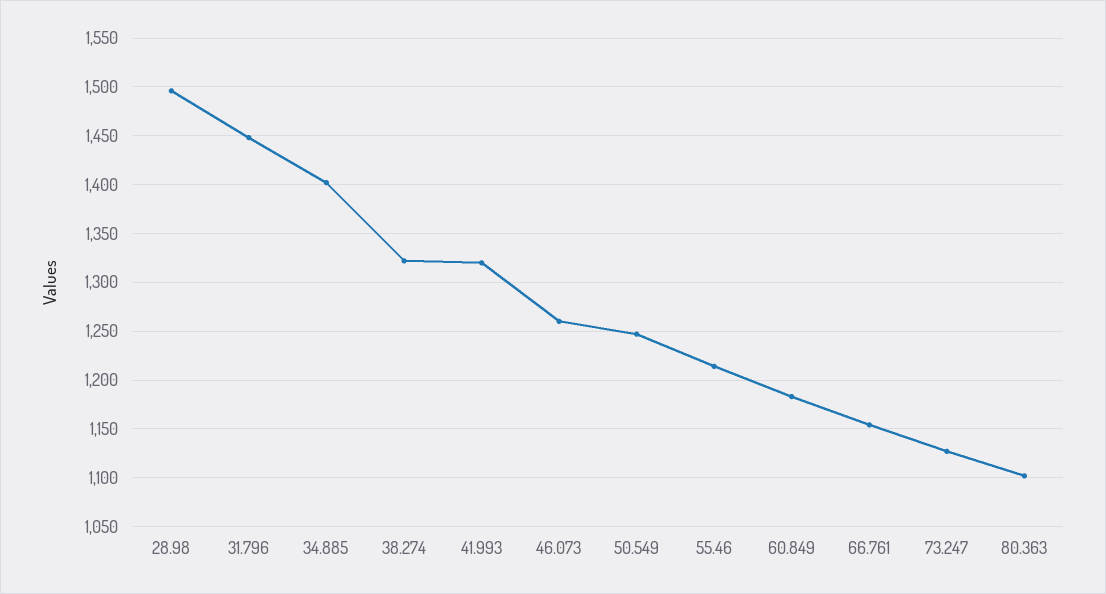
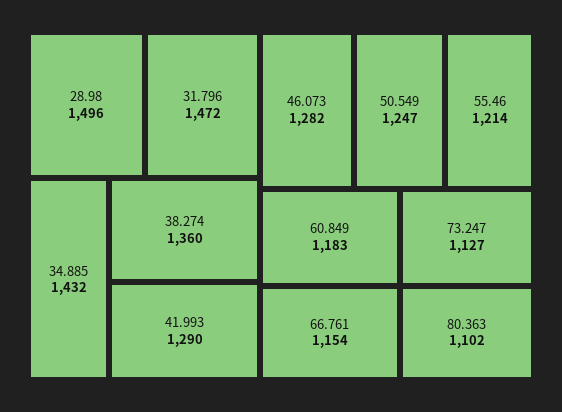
  {
    "28.98": 1496,
-   "31.796": 1450,
+   "31.796": 1472,
-   "34.885": 1400,
+   "34.885": 1432,
-   "38.274": 1320,
+   "38.274": 1360,
-   "41.993": 1320,
+   "41.993": 1290,
-   "46.073": 1260,
+   "46.073": 1282,
    "50.549": 1247,
    "55.46": 1214,
    "60.849": 1183,
    "66.761": 1154,
    "73.247": 1127,
    "80.363": 1102
  }

